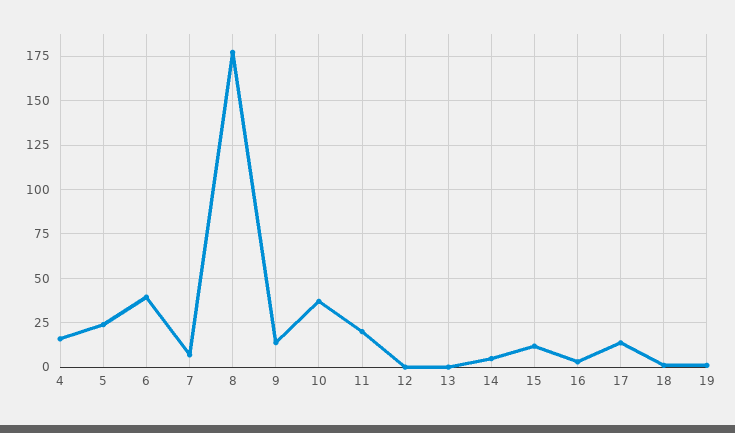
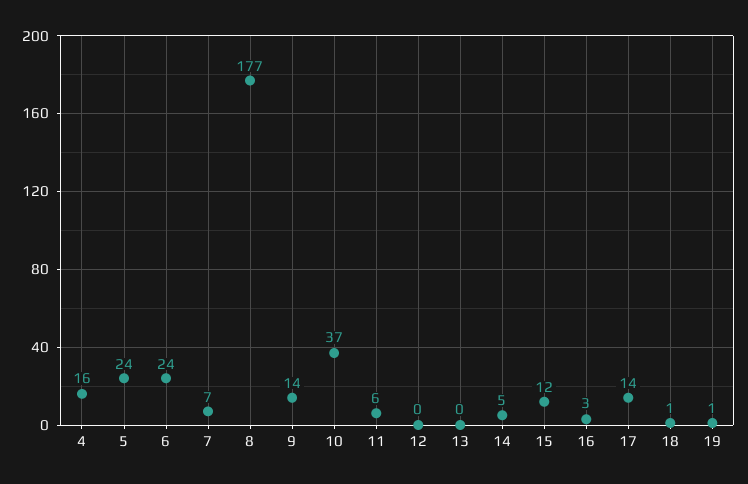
  {
    "4": 16,
    "5": 24,
-   "6": 40,
+   "6": 24,
    "7": 7,
    "8": 177,
    "9": 14,
    "10": 37,
-   "11": 20,
+   "11": 6,
    "12": 0,
    "13": 0,
    "14": 5,
    "15": 12,
    "16": 3,
    "17": 14,
    "18": 1,
    "19": 1
  }

